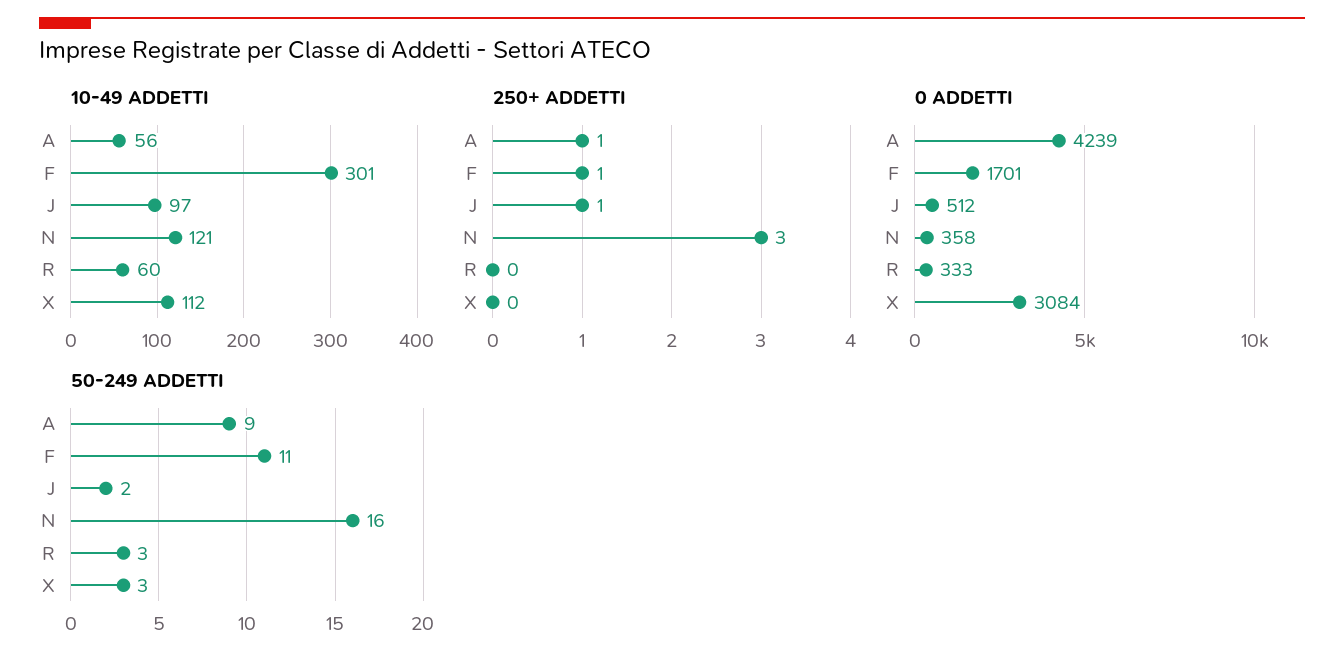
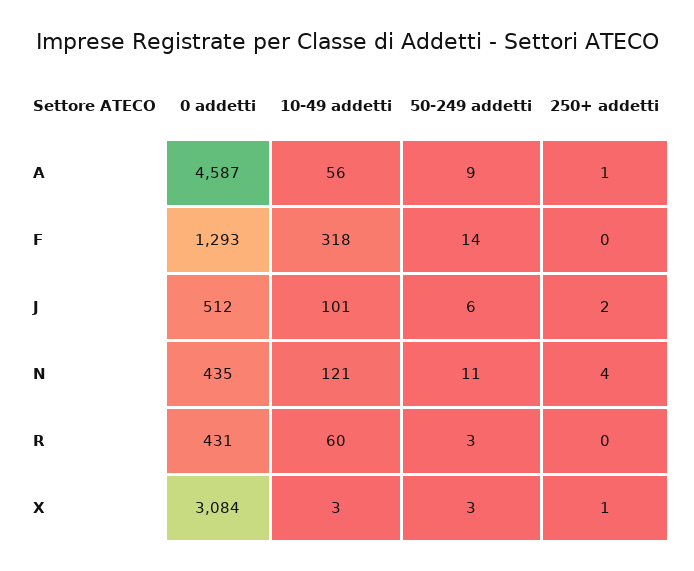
  {
    "10-49 ADDETTI": {
      "A": 56,
-     "F": 301,
+     "F": 318,
-     "J": 97,
+     "J": 101,
      "N": 121,
      "R": 60,
-     "X": 112
+     "X": 3
    },
    "250+ ADDETTI": {
      "A": 1,
-     "F": 1,
+     "F": 0,
-     "J": 1,
+     "J": 2,
-     "N": 3,
+     "N": 4,
      "R": 0,
-     "X": 0
+     "X": 1
    },
    "0 ADDETTI": {
-     "A": 4239,
+     "A": 4587,
-     "F": 1701,
+     "F": 1293,
      "J": 512,
-     "N": 358,
+     "N": 435,
-     "R": 333,
+     "R": 431,
      "X": 3084
    },
    "50-249 ADDETTI": {
      "A": 9,
-     "F": 11,
+     "F": 14,
-     "J": 2,
+     "J": 6,
-     "N": 16,
+     "N": 11,
      "R": 3,
      "X": 3
    }
  }

